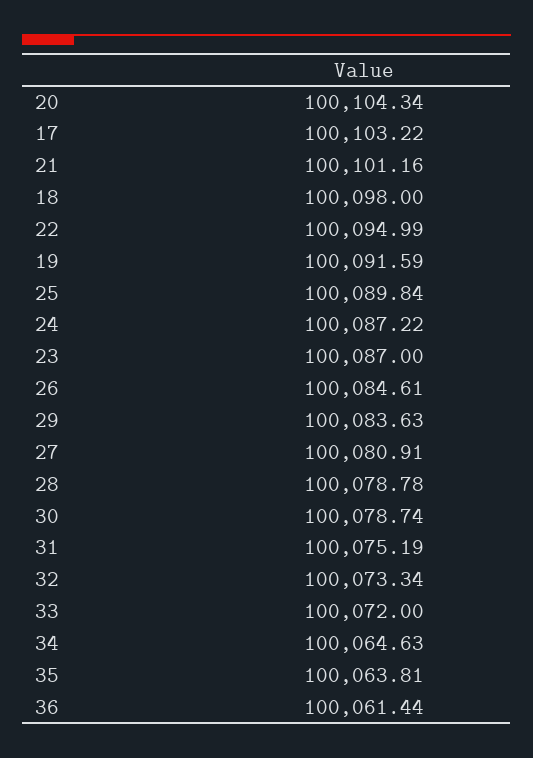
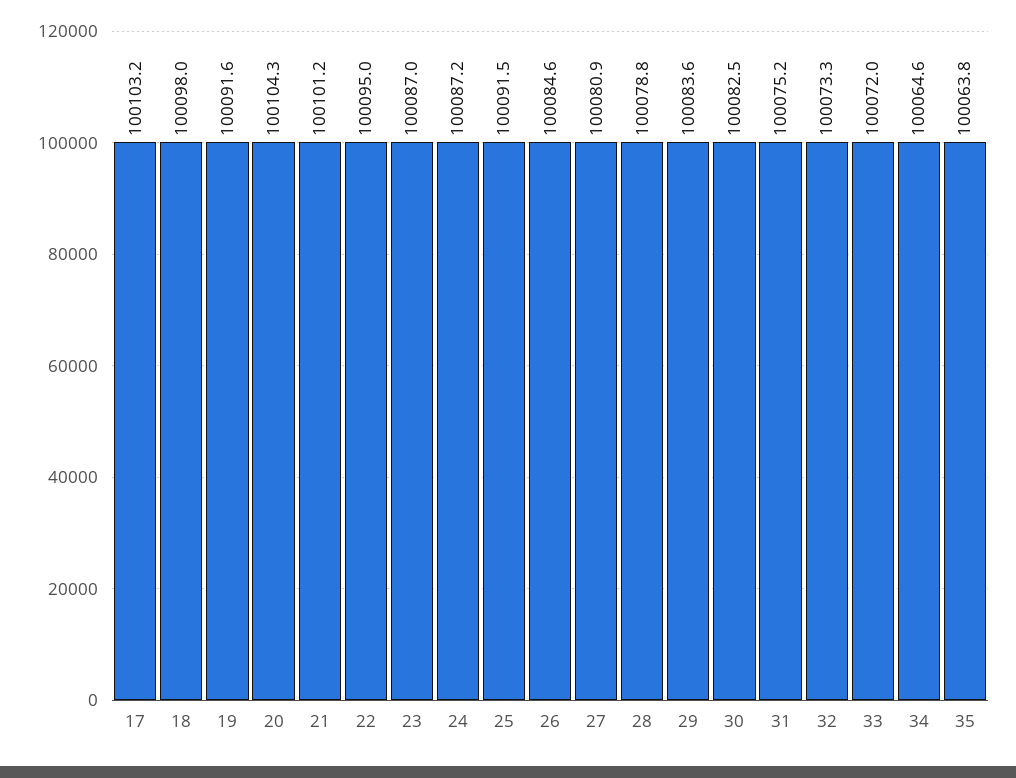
  {
    "20": 100104.34,
    "17": 100103.22,
    "21": 100101.16,
    "18": 100098,
    "22": 100094.99,
    "19": 100091.59,
-   "25": 100089.84,
+   "25": 100091.5,
    "24": 100087.22,
    "23": 100087,
    "26": 100084.61,
    "29": 100083.63,
    "27": 100080.91,
    "28": 100078.78,
-   "30": 100078.74,
+   "30": 100082.5,
    "31": 100075.19,
    "32": 100073.34,
    "33": 100072,
    "34": 100064.63,
-   "35": 100063.81,
+   "35": 100063.81
-   "36": 100061.44
  }

